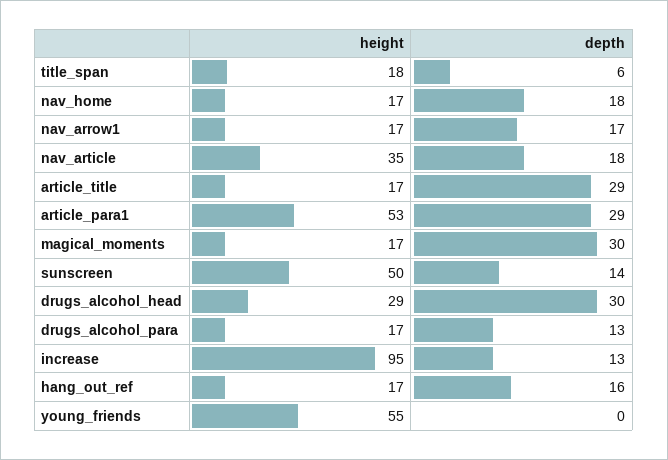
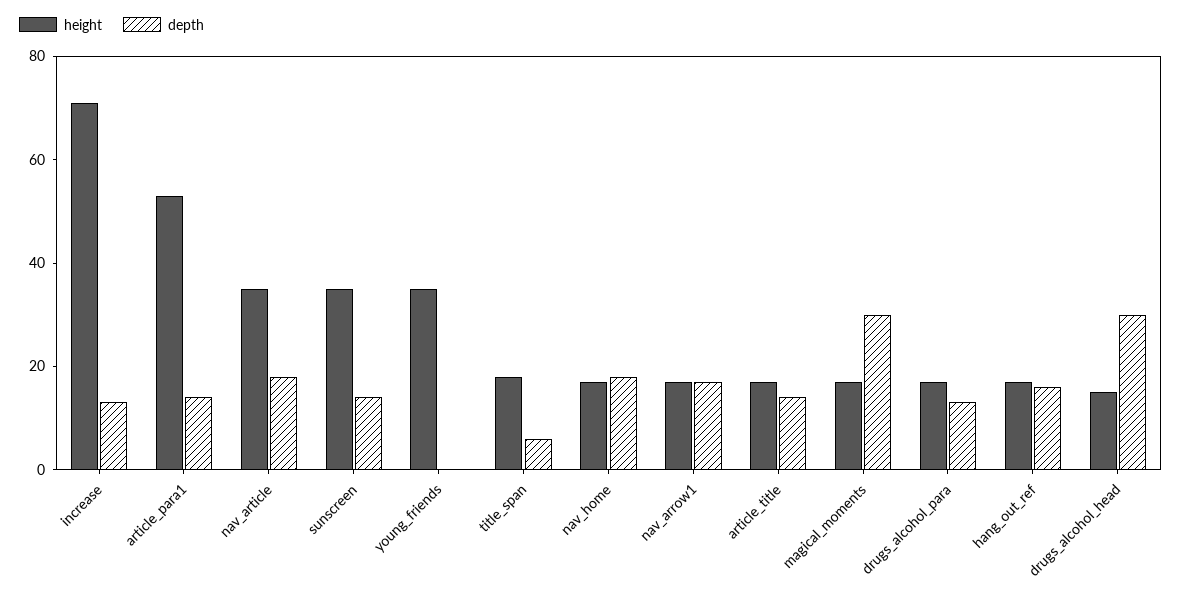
  {
    "height": {
      "title_span": 18,
      "nav_home": 17,
      "nav_arrow1": 17,
      "nav_article": 35,
      "article_title": 17,
      "article_para1": 53,
      "magical_moments": 17,
-     "sunscreen": 50,
+     "sunscreen": 35,
-     "drugs_alcohol_head": 29,
+     "drugs_alcohol_head": 15,
      "drugs_alcohol_para": 17,
-     "increase": 95,
+     "increase": 70,
      "hang_out_ref": 17,
-     "young_friends": 55
+     "young_friends": 35
    },
    "depth": {
      "title_span": 6,
      "nav_home": 18,
      "nav_arrow1": 17,
      "nav_article": 18,
-     "article_title": 29,
+     "article_title": 15,
-     "article_para1": 29,
+     "article_para1": 15,
      "magical_moments": 30,
      "sunscreen": 14,
      "drugs_alcohol_head": 30,
      "drugs_alcohol_para": 13,
      "increase": 13,
      "hang_out_ref": 16,
      "young_friends": 0
    }
  }

